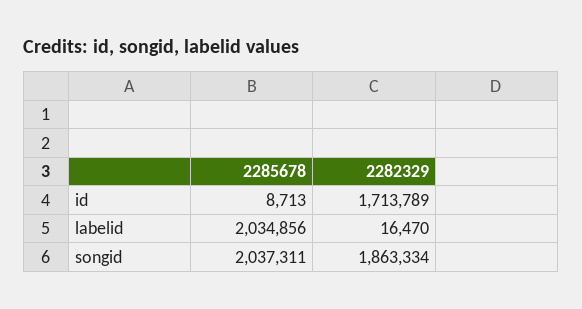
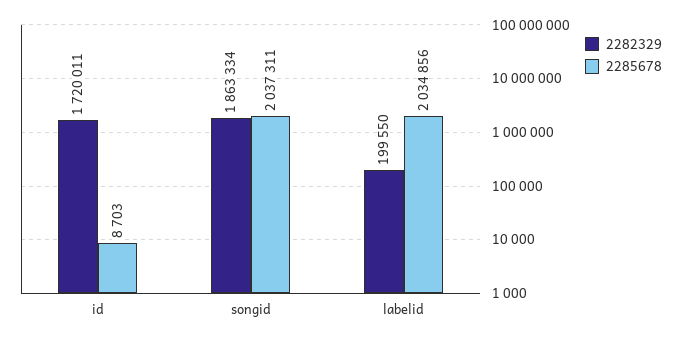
  {
    "2285678": {
-     "id": 8713,
+     "id": 8703,
      "labelid": 2034856,
      "songid": 2037311
    },
    "2282329": {
-     "id": 1713789,
+     "id": 1720011,
-     "labelid": 16470,
+     "labelid": 199550,
      "songid": 1863334
    }
  }

